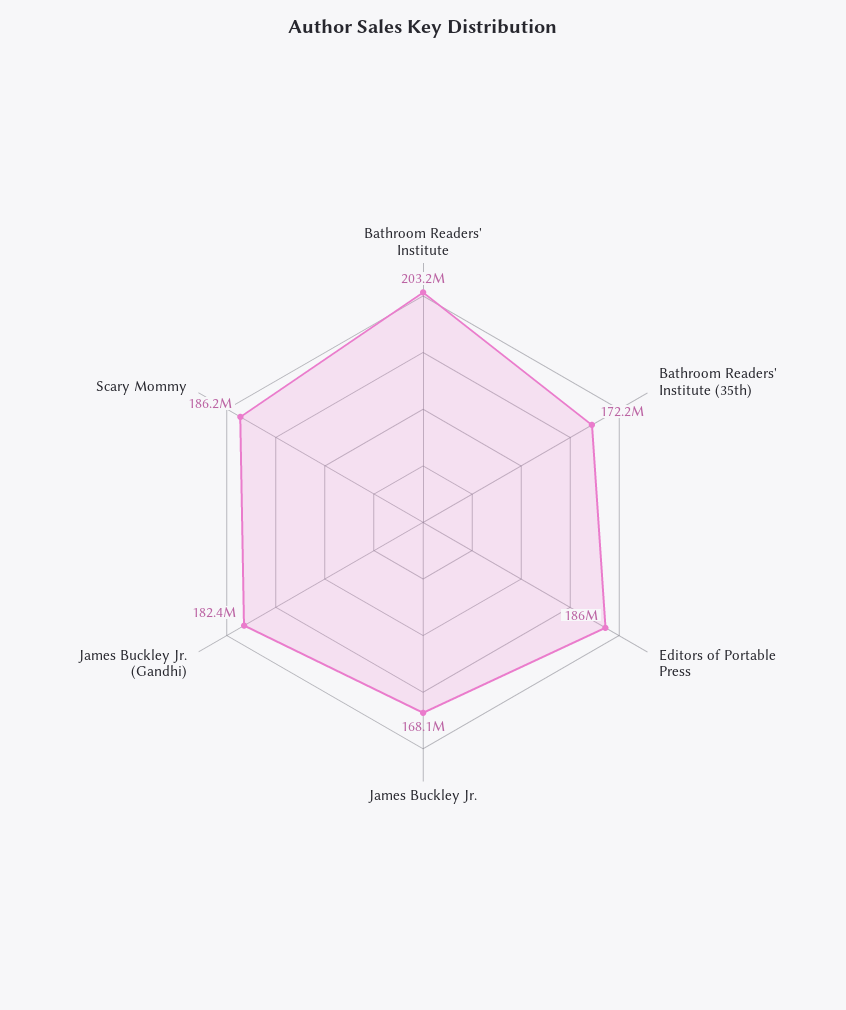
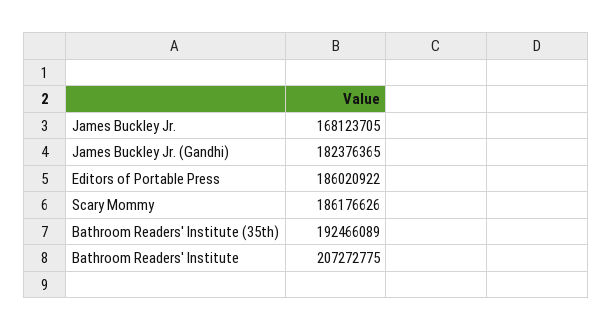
  {
-   "Bathroom Readers' Institute": 203200000,
+   "Bathroom Readers' Institute": 207272775,
-   "Bathroom Readers' Institute (35th)": 172200000,
+   "Bathroom Readers' Institute (35th)": 192466089,
    "Editors of Portable Press": 186020922,
    "James Buckley Jr.": 168123705,
    "James Buckley Jr. (Gandhi)": 182376365,
    "Scary Mommy": 186176626
  }

